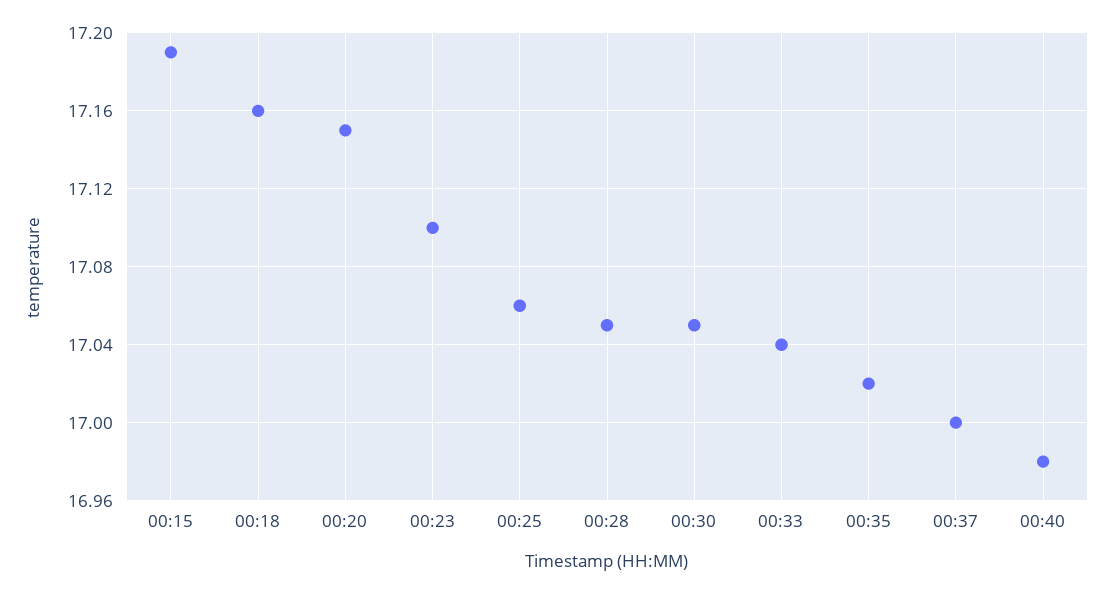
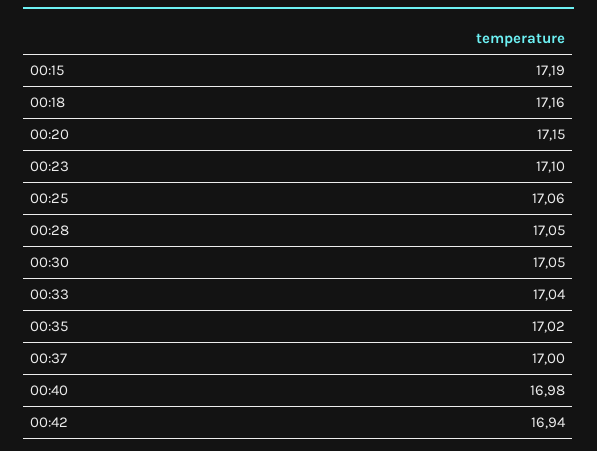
  {
    "00:15": 17.19,
    "00:18": 17.16,
    "00:20": 17.15,
    "00:23": 17.1,
    "00:25": 17.06,
    "00:28": 17.05,
    "00:30": 17.05,
    "00:33": 17.04,
    "00:35": 17.02,
    "00:37": 17,
-   "00:40": 16.98
+   "00:40": 16.98,
+   "00:42": 16.94
  }

